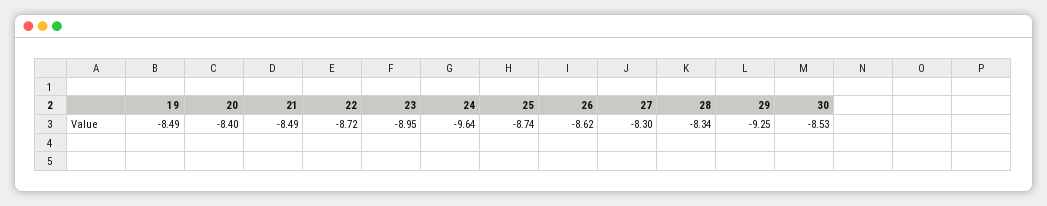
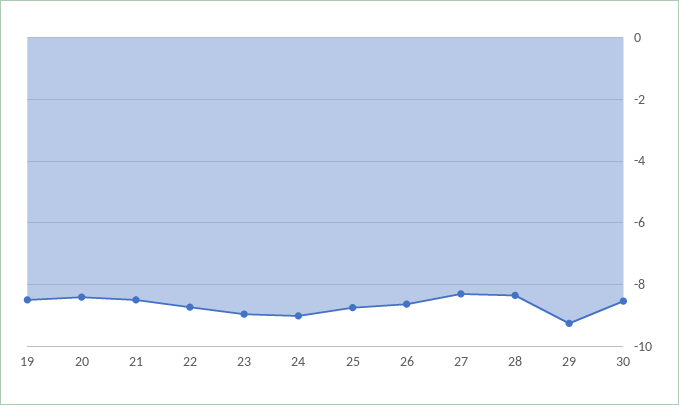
  {
    "19": -8.49,
    "20": -8.4,
    "21": -8.49,
    "22": -8.72,
    "23": -8.95,
-   "24": -9.64,
+   "24": -9,
    "25": -8.74,
    "26": -8.62,
    "27": -8.3,
    "28": -8.34,
    "29": -9.25,
    "30": -8.53
  }

